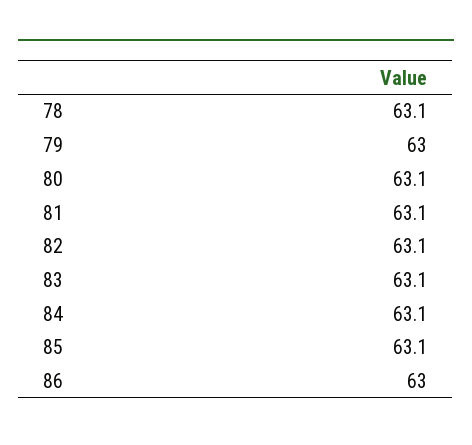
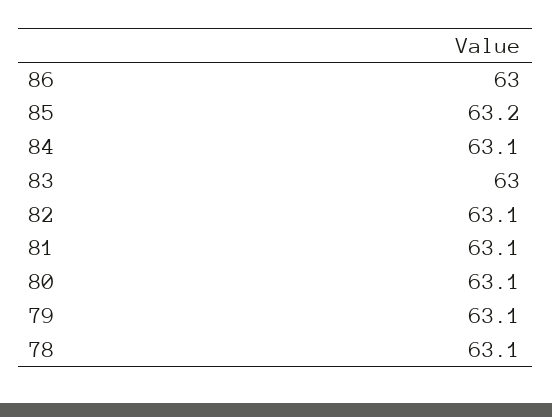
  {
    "78": 63.1,
-   "79": 63,
+   "79": 63.1,
    "80": 63.1,
    "81": 63.1,
    "82": 63.1,
-   "83": 63.1,
+   "83": 63,
    "84": 63.1,
-   "85": 63.1,
+   "85": 63.2,
    "86": 63
  }

